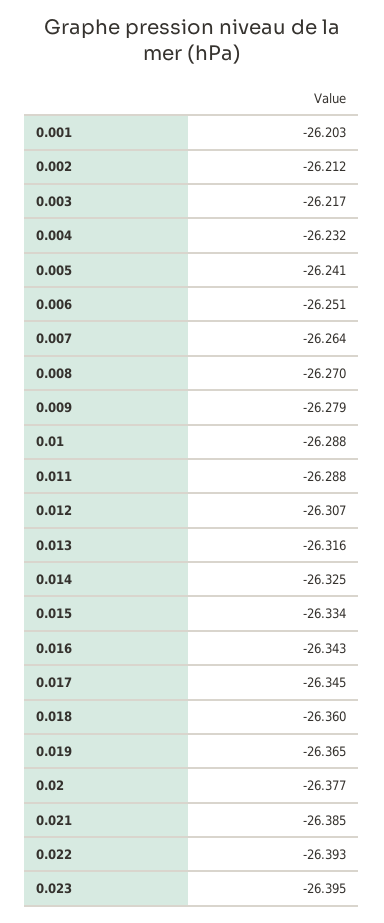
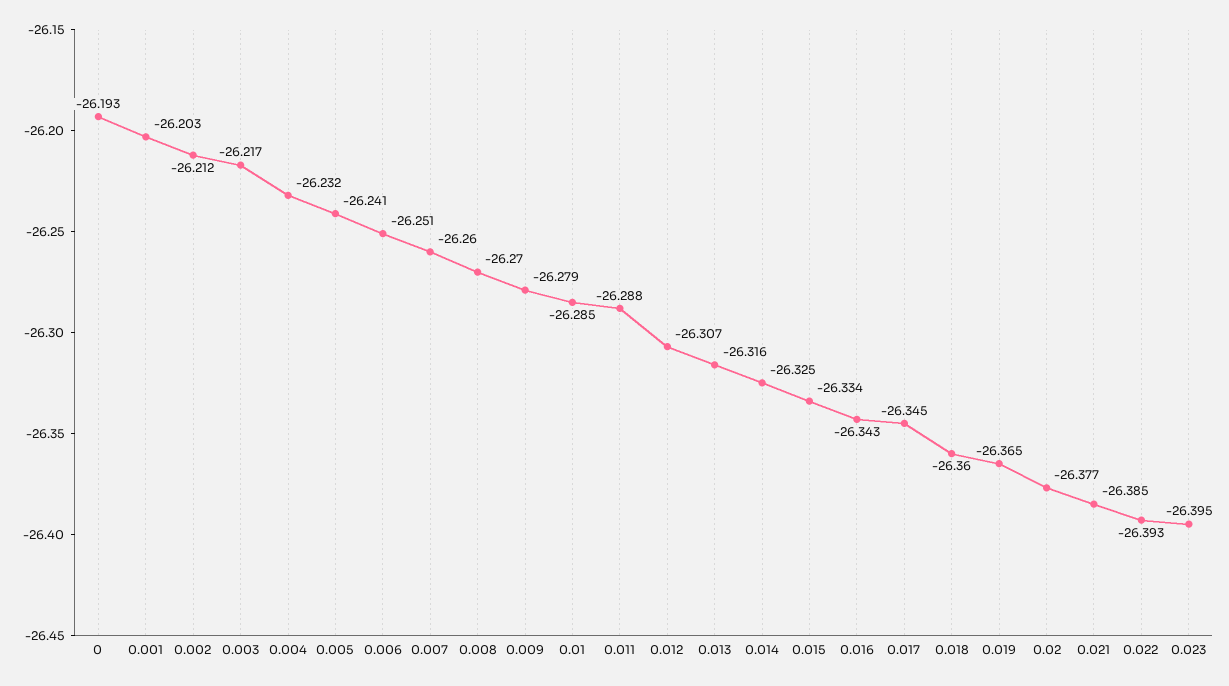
  {
    "0.001": -26.203,
    "0.002": -26.212,
    "0.003": -26.217,
    "0.004": -26.232,
    "0.005": -26.241,
    "0.006": -26.251,
-   "0.007": -26.264,
+   "0.007": -26.26,
    "0.008": -26.27,
    "0.009": -26.279,
-   "0.01": -26.288,
+   "0.01": -26.285,
    "0.011": -26.288,
    "0.012": -26.307,
    "0.013": -26.316,
    "0.014": -26.325,
    "0.015": -26.334,
    "0.016": -26.343,
    "0.017": -26.345,
    "0.018": -26.36,
    "0.019": -26.365,
    "0.02": -26.377,
    "0.021": -26.385,
    "0.022": -26.393,
-   "0.023": -26.395
+   "0.023": -26.395,
+   "0": -26.193
  }

